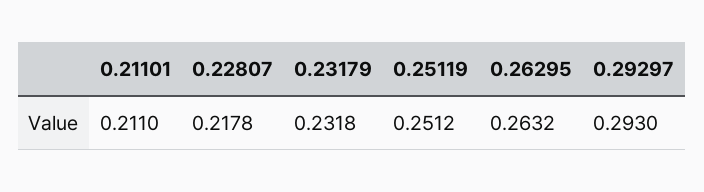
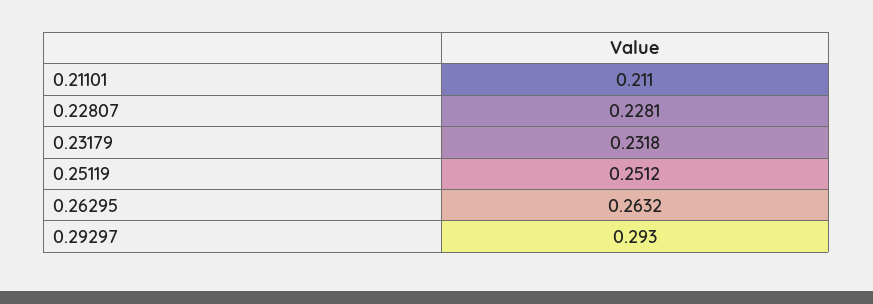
  {
    "0.21101": 0.211,
-   "0.22807": 0.2178,
+   "0.22807": 0.2281,
    "0.23179": 0.2318,
    "0.25119": 0.2512,
    "0.26295": 0.2632,
    "0.29297": 0.293
  }

